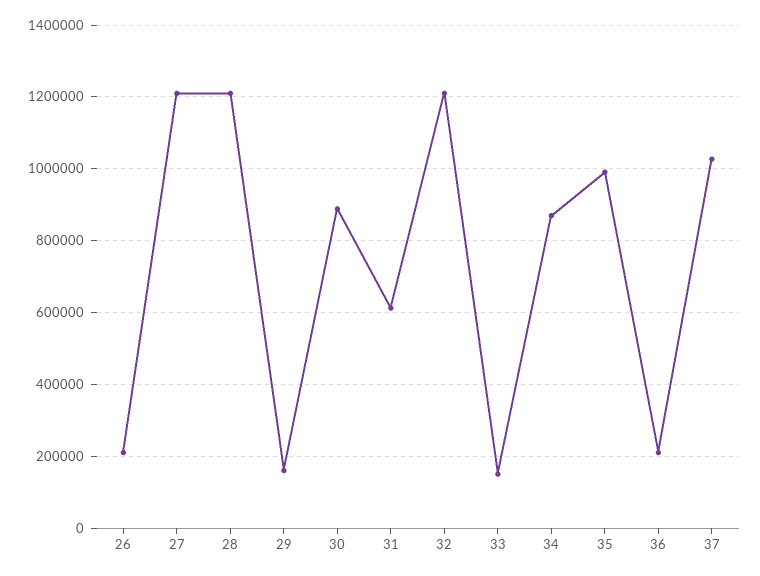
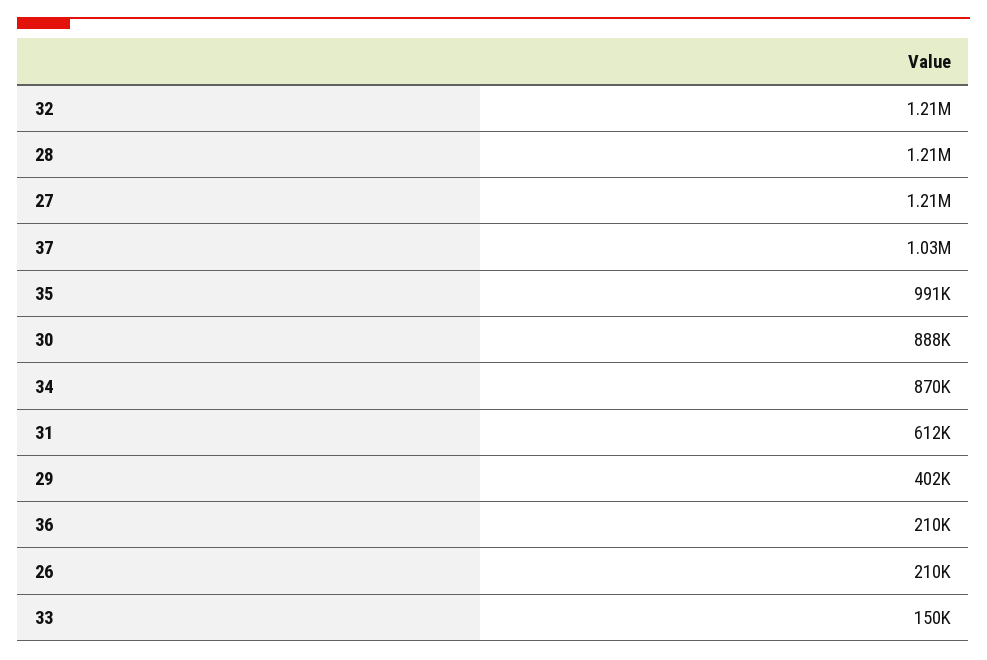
  {
    "26": 210000,
    "27": 1210000,
    "28": 1210000,
-   "29": 160000,
+   "29": 402000,
    "30": 888000,
    "31": 612000,
    "32": 1210000,
    "33": 150000,
    "34": 870000,
    "35": 991000,
    "36": 210000,
    "37": 1030000
  }

